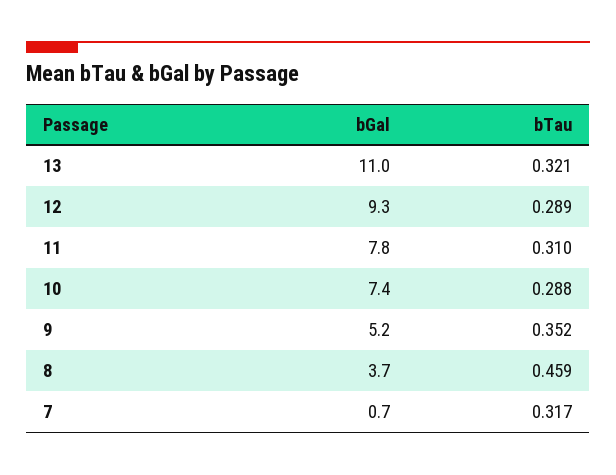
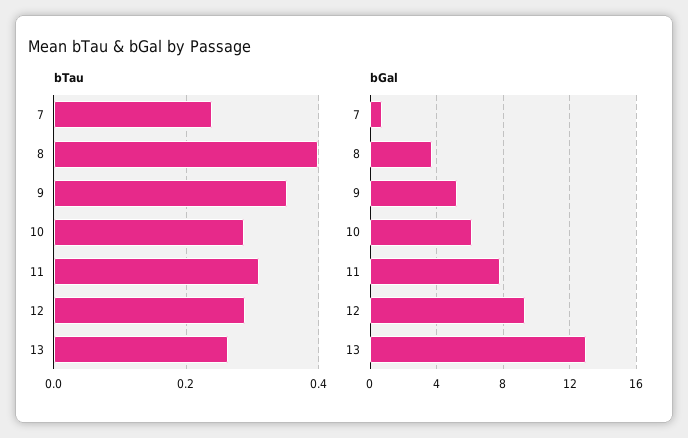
  {
    "bGal": {
-     "13": 11,
+     "13": 13,
      "12": 9.3,
      "11": 7.8,
-     "10": 7.4,
+     "10": 6,
      "9": 5.2,
      "8": 3.7,
      "7": 0.7
    },
    "bTau": {
-     "13": 0.321,
+     "13": 0.26,
      "12": 0.289,
      "11": 0.31,
      "10": 0.288,
      "9": 0.352,
-     "8": 0.459,
+     "8": 0.4,
-     "7": 0.317
+     "7": 0.24
    }
  }

